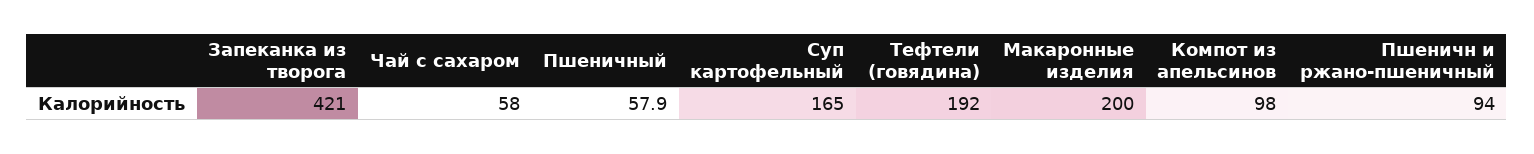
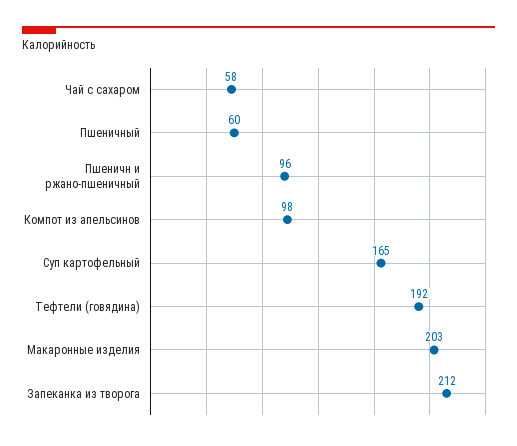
  {
-   "Запеканка из творога": 421,
+   "Запеканка из творога": 212,
    "Чай с сахаром": 58,
-   "Пшеничный": 57.9,
+   "Пшеничный": 60,
    "Суп картофельный": 165,
    "Тефтели (говядина)": 192,
-   "Макаронные изделия": 200,
+   "Макаронные изделия": 203,
    "Компот из апельсинов": 98,
-   "Пшеничн и ржано-пшеничный": 94
+   "Пшеничн и ржано-пшеничный": 96
  }

